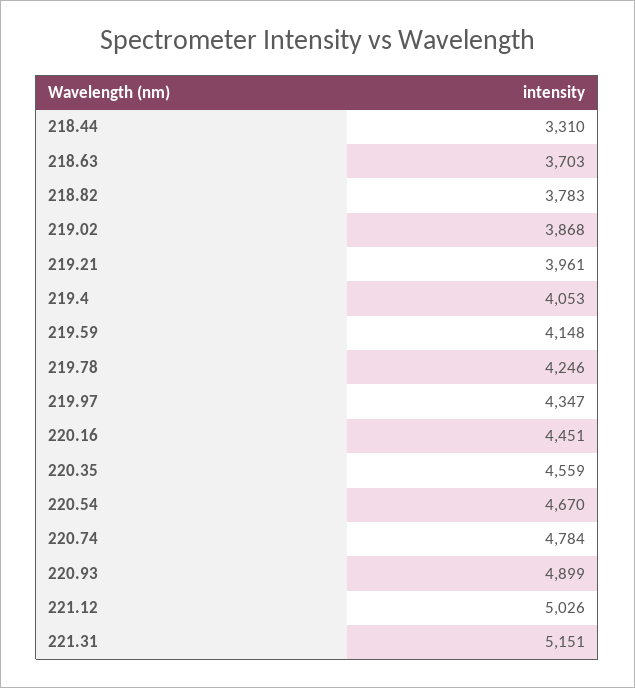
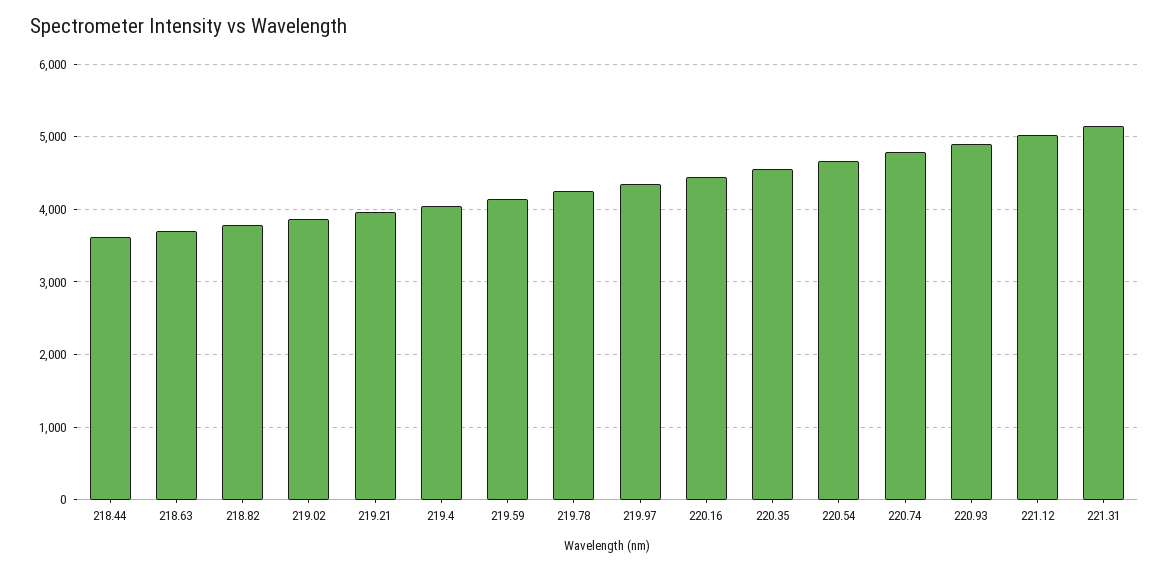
  {
-   "218.44": 3310,
+   "218.44": 3600,
    "218.63": 3703,
    "218.82": 3783,
    "219.02": 3868,
    "219.21": 3961,
    "219.4": 4053,
    "219.59": 4148,
    "219.78": 4246,
    "219.97": 4347,
    "220.16": 4451,
    "220.35": 4559,
    "220.54": 4670,
    "220.74": 4784,
    "220.93": 4899,
    "221.12": 5026,
    "221.31": 5151
  }

